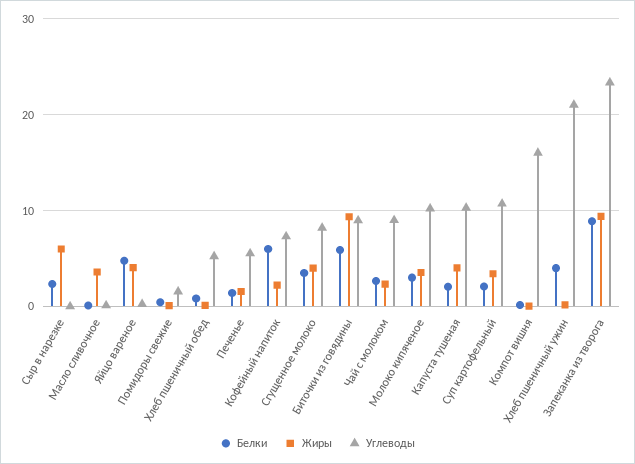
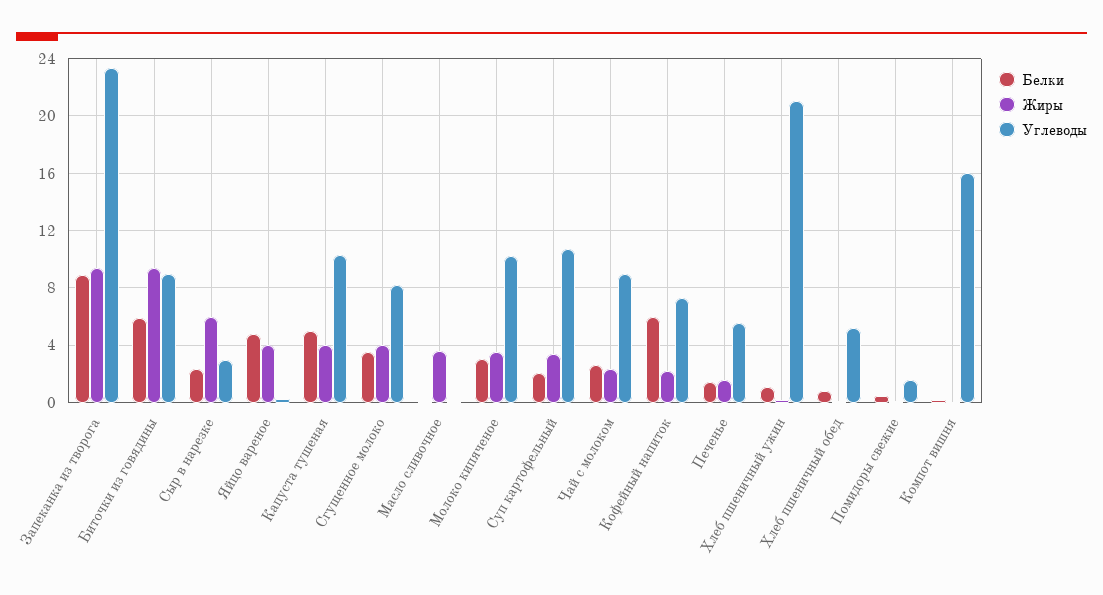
  {
    "Белки": {
      "Сыр в нарезке": 2.5,
      "Масло сливочное": 0,
      "Яйцо вареное": 5,
      "Помидоры свежие": 0.5,
      "Хлеб пшеничный обед": 1,
      "Печенье": 1.5,
      "Кофейный напиток": 6,
      "Сгущенное молоко": 3.5,
      "Биточки из говядины": 6,
      "Чай с молоком": 2.5,
      "Молоко кипяченое": 3,
-     "Капуста тушеная": 2,
+     "Капуста тушеная": 5,
      "Суп картофельный": 2,
      "Компот вишня": 0,
-     "Хлеб пшеничный ужин": 4,
+     "Хлеб пшеничный ужин": 1,
      "Запеканка из творога": 9
    },
    "Жиры": {
      "Сыр в нарезке": 6,
      "Масло сливочное": 3.5,
      "Яйцо вареное": 4,
      "Помидоры свежие": 0,
      "Хлеб пшеничный обед": 0,
      "Печенье": 1.5,
      "Кофейный напиток": 2,
      "Сгущенное молоко": 4,
      "Биточки из говядины": 9.5,
      "Чай с молоком": 2.5,
      "Молоко кипяченое": 3.5,
      "Капуста тушеная": 4,
      "Суп картофельный": 3.5,
      "Компот вишня": 0,
      "Хлеб пшеничный ужин": 0,
      "Запеканка из творога": 9.5
    },
    "Углеводы": {
-     "Сыр в нарезке": 0,
+     "Сыр в нарезке": 3,
      "Масло сливочное": 0,
      "Яйцо вареное": 0.5,
      "Помидоры свежие": 1.5,
      "Хлеб пшеничный обед": 5,
      "Печенье": 5.5,
      "Кофейный напиток": 7.5,
      "Сгущенное молоко": 8,
      "Биточки из говядины": 9,
      "Чай с молоком": 9,
      "Молоко кипяченое": 10,
      "Капуста тушеная": 10.5,
      "Суп картофельный": 10.5,
      "Компот вишня": 16,
      "Хлеб пшеничный ужин": 21,
      "Запеканка из творога": 23.5
    }
  }

